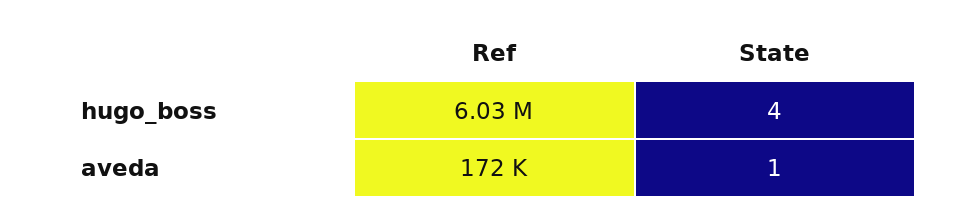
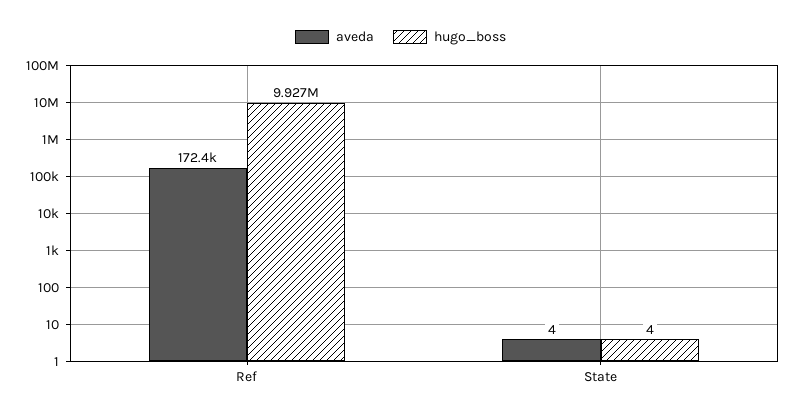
  {
    "hugo_boss": {
-     "Ref": 6030000,
+     "Ref": 9927000,
      "State": 4
    },
    "aveda": {
      "Ref": 172400,
-     "State": 1
+     "State": 4
    }
  }

